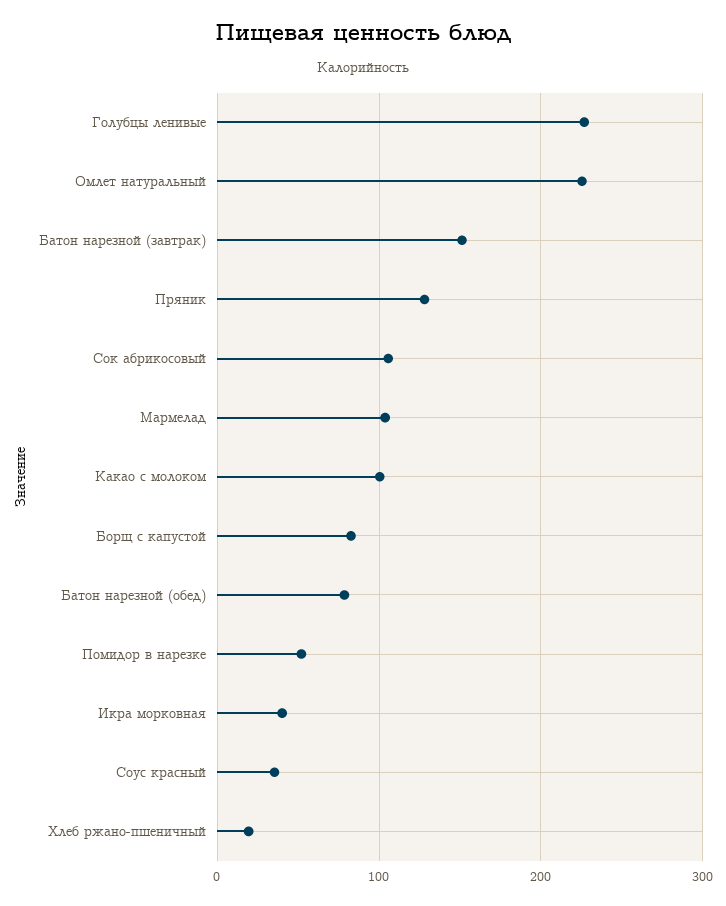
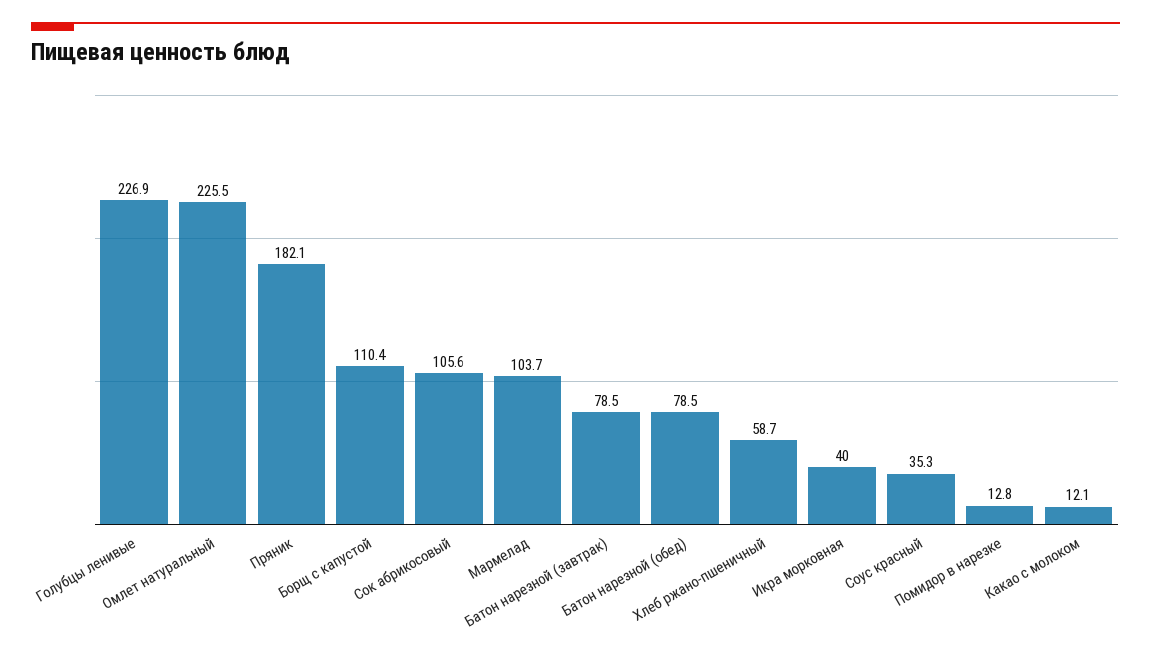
  {
    "Голубцы ленивые": 226.9,
    "Омлет натуральный": 225.5,
-   "Батон нарезной (завтрак)": 150,
+   "Батон нарезной (завтрак)": 78.5,
-   "Пряник": 130,
+   "Пряник": 182.1,
    "Сок абрикосовый": 105.6,
    "Мармелад": 103.7,
-   "Какао с молоком": 100,
+   "Какао с молоком": 12.1,
-   "Борщ с капустой": 80,
+   "Борщ с капустой": 110.4,
    "Батон нарезной (обед)": 78.5,
-   "Помидор в нарезке": 50,
+   "Помидор в нарезке": 12.8,
    "Икра морковная": 40,
    "Соус красный": 35.3,
-   "Хлеб ржано-пшеничный": 20
+   "Хлеб ржано-пшеничный": 58.7
  }

